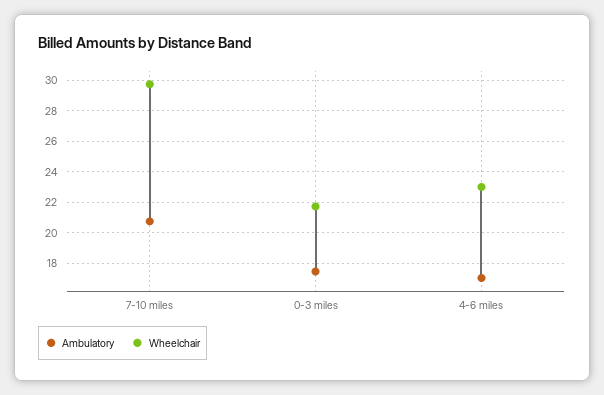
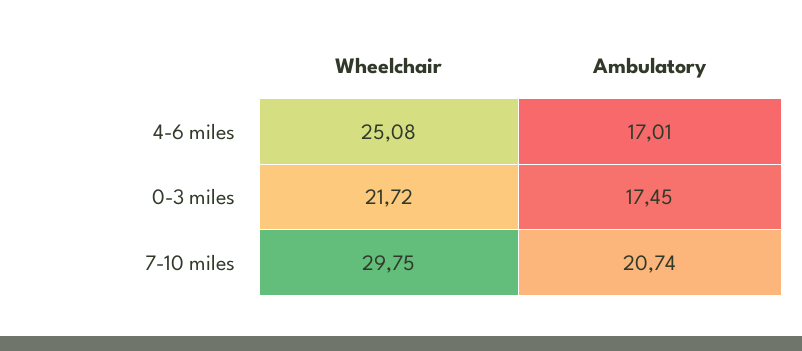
  {
    "Ambulatory": {
      "7-10 miles": 20.74,
      "0-3 miles": 17.45,
      "4-6 miles": 17.01
    },
    "Wheelchair": {
      "7-10 miles": 29.75,
      "0-3 miles": 21.72,
-     "4-6 miles": 23
+     "4-6 miles": 25.08
    }
  }

